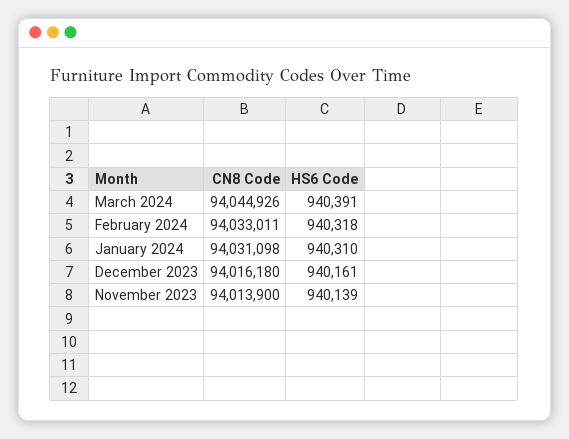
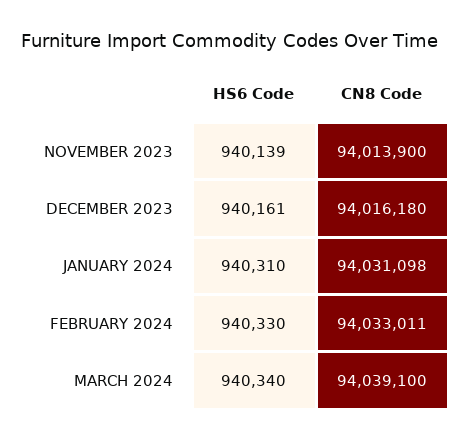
  {
    "CN8 Code": {
-     "March 2024": 94044926,
+     "March 2024": 94039100,
      "February 2024": 94033011,
      "January 2024": 94031098,
      "December 2023": 94016180,
      "November 2023": 94013900
    },
    "HS6 Code": {
-     "March 2024": 940391,
+     "March 2024": 940340,
-     "February 2024": 940318,
+     "February 2024": 940330,
      "January 2024": 940310,
      "December 2023": 940161,
      "November 2023": 940139
    }
  }

